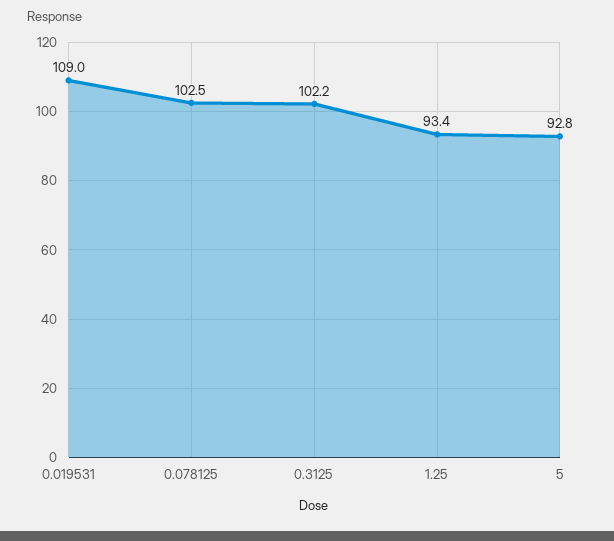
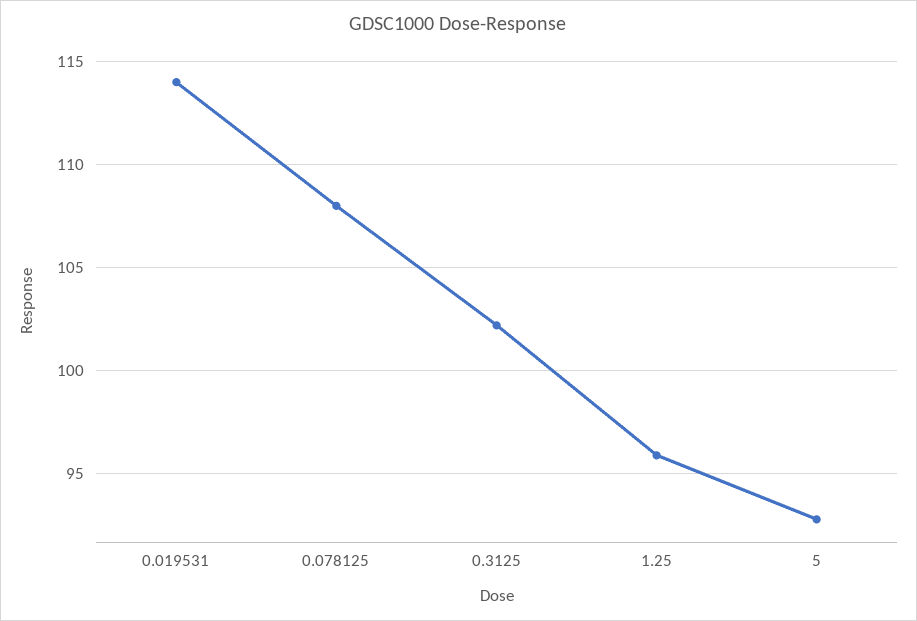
  {
-   "0.019531": 109,
+   "0.019531": 114,
-   "0.078125": 102.5,
+   "0.078125": 108,
    "0.3125": 102.2,
-   "1.25": 93.4,
+   "1.25": 96,
    "5": 92.8
  }

